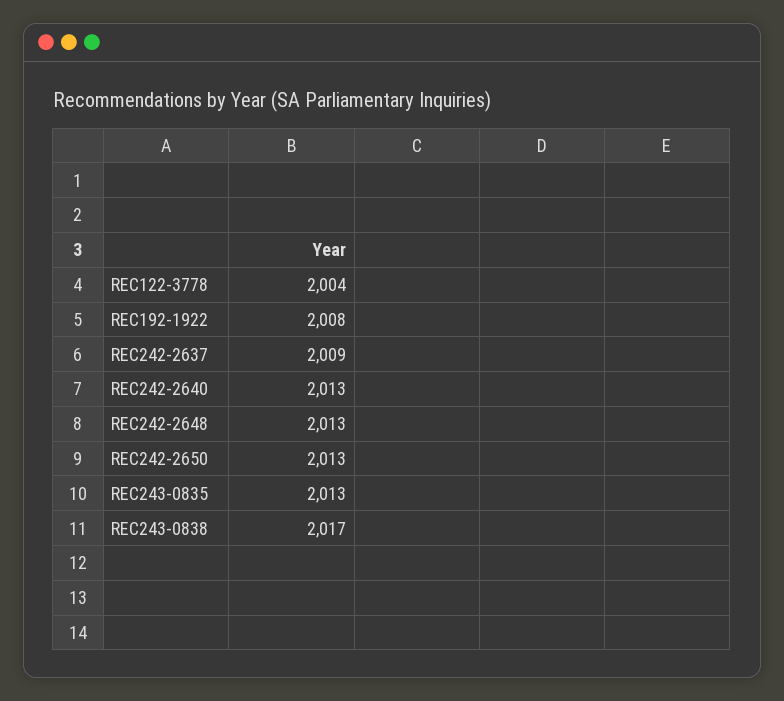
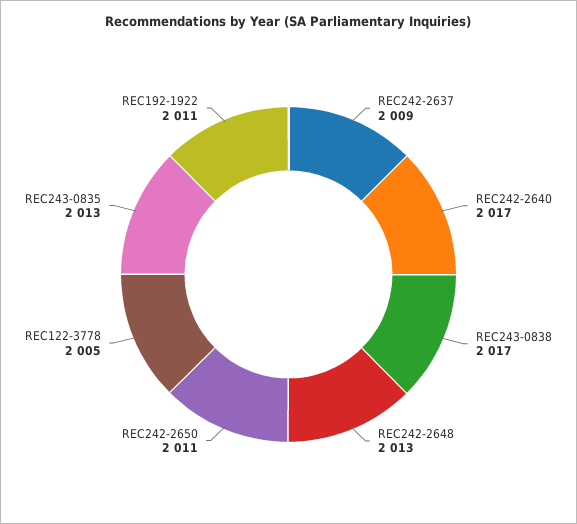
  {
-   "REC122-3778": 2004,
+   "REC122-3778": 2005,
-   "REC192-1922": 2008,
+   "REC192-1922": 2011,
    "REC242-2637": 2009,
-   "REC242-2640": 2013,
+   "REC242-2640": 2017,
    "REC242-2648": 2013,
-   "REC242-2650": 2013,
+   "REC242-2650": 2011,
    "REC243-0835": 2013,
    "REC243-0838": 2017
  }

